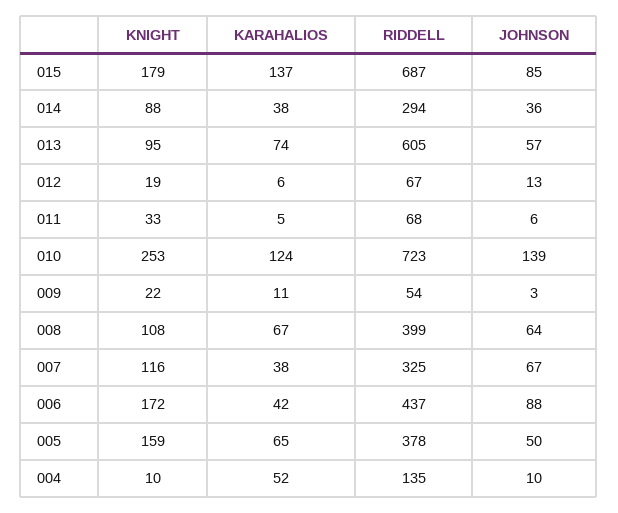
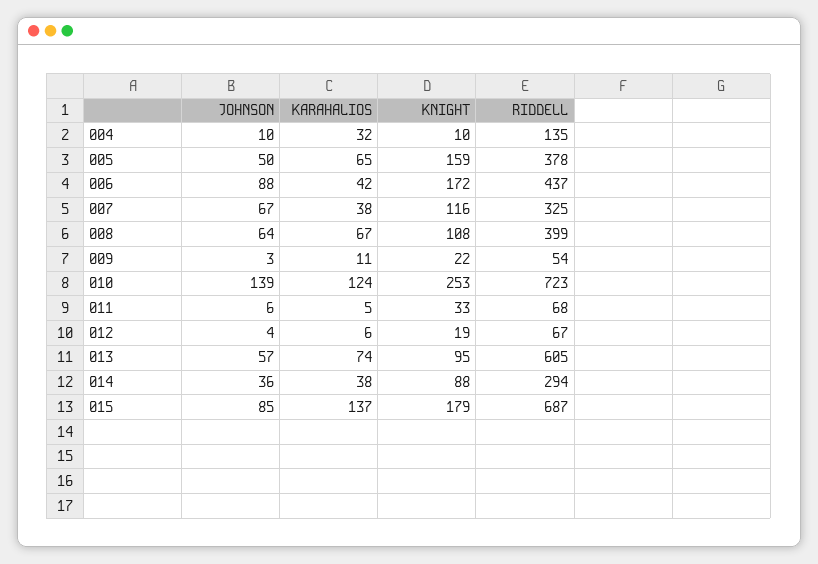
  {
    "KNIGHT": {
      "015": 179,
      "014": 88,
      "013": 95,
      "012": 19,
      "011": 33,
      "010": 253,
      "009": 22,
      "008": 108,
      "007": 116,
      "006": 172,
      "005": 159,
      "004": 10
    },
    "KARAHALIOS": {
      "015": 137,
      "014": 38,
      "013": 74,
      "012": 6,
      "011": 5,
      "010": 124,
      "009": 11,
      "008": 67,
      "007": 38,
      "006": 42,
      "005": 65,
-     "004": 52
+     "004": 32
    },
    "RIDDELL": {
      "015": 687,
      "014": 294,
      "013": 605,
      "012": 67,
      "011": 68,
      "010": 723,
      "009": 54,
      "008": 399,
      "007": 325,
      "006": 437,
      "005": 378,
      "004": 135
    },
    "JOHNSON": {
      "015": 85,
      "014": 36,
      "013": 57,
-     "012": 13,
+     "012": 4,
      "011": 6,
      "010": 139,
      "009": 3,
      "008": 64,
      "007": 67,
      "006": 88,
      "005": 50,
      "004": 10
    }
  }

